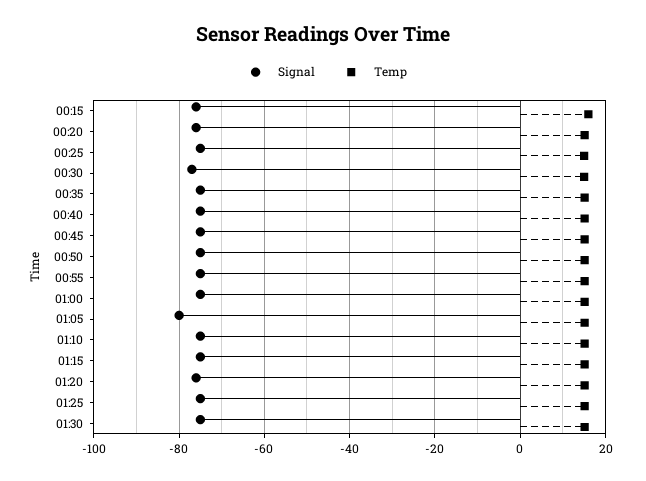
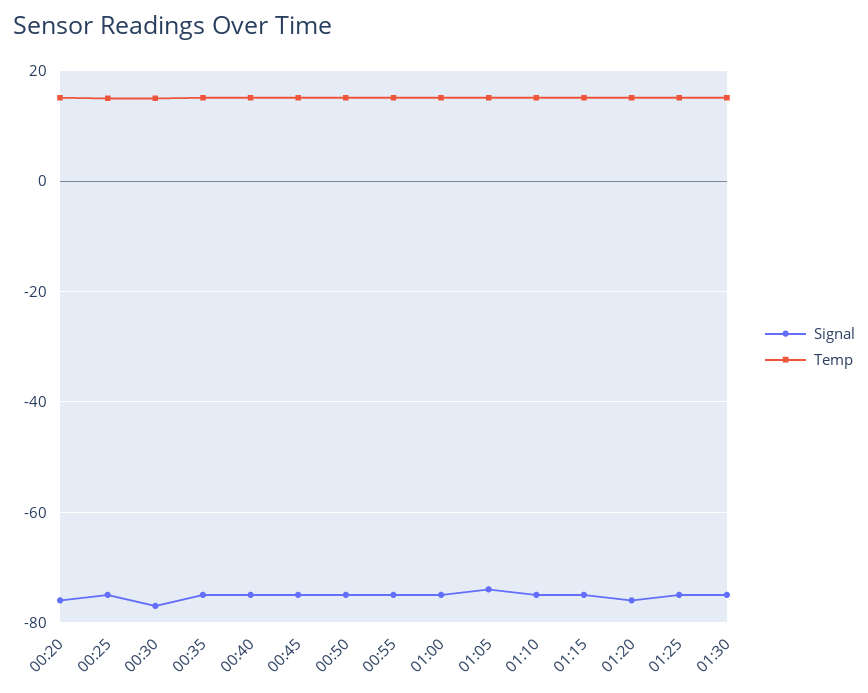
  {
    "Signal": {
-     "00:15": -76,
      "00:20": -76,
      "00:25": -76,
      "00:30": -78,
      "00:35": -76,
      "00:40": -76,
      "00:45": -76,
      "00:50": -76,
      "00:55": -76,
      "01:00": -76,
-     "01:05": -80,
+     "01:05": -74,
      "01:10": -76,
      "01:15": -76,
      "01:20": -76,
      "01:25": -76,
      "01:30": -76
    },
    "Temp": {
-     "00:15": 16,
      "00:20": 16,
      "00:25": 16,
      "00:30": 16,
      "00:35": 16,
      "00:40": 16,
      "00:45": 16,
      "00:50": 16,
      "00:55": 16,
      "01:00": 16,
      "01:05": 16,
      "01:10": 16,
      "01:15": 16,
      "01:20": 16,
      "01:25": 16,
      "01:30": 16
    }
  }

